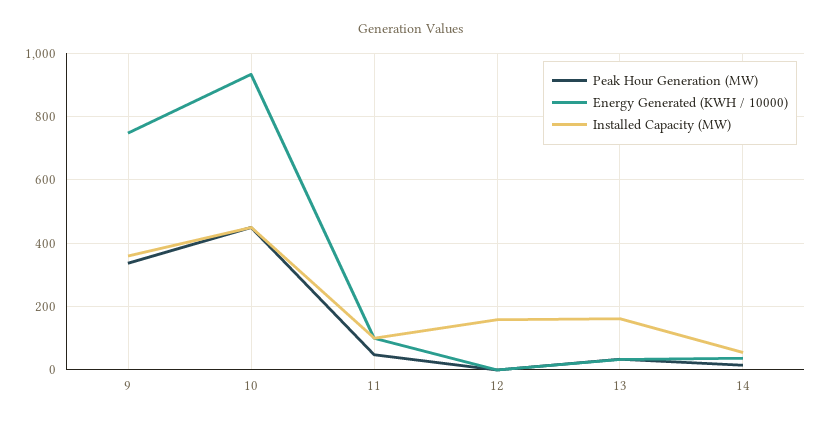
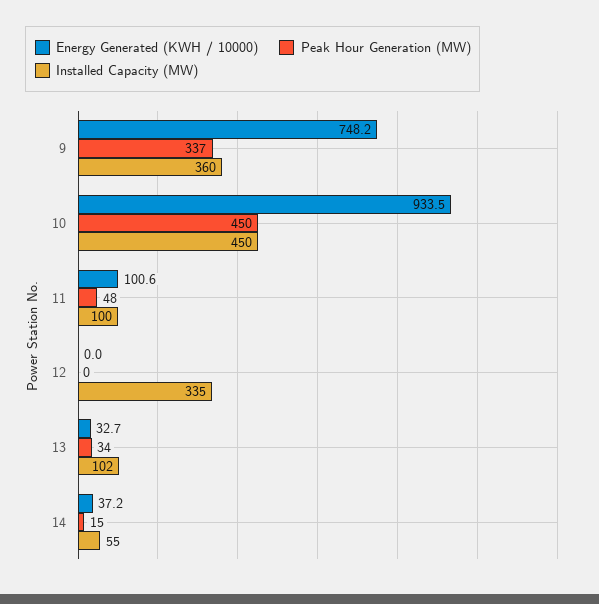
  {
    "Peak Hour Generation (MW)": {
      "9": 337,
      "10": 450,
      "11": 48,
      "12": 0,
      "13": 34,
      "14": 15
    },
    "Energy Generated (KWH / 10000)": {
      "9": 748.2,
      "10": 933.5,
      "11": 100.6,
      "12": 0,
      "13": 32.7,
      "14": 37.2
    },
    "Installed Capacity (MW)": {
      "9": 360,
      "10": 450,
      "11": 100,
-     "12": 160,
+     "12": 335,
-     "13": 160,
+     "13": 102,
      "14": 55
    }
  }

